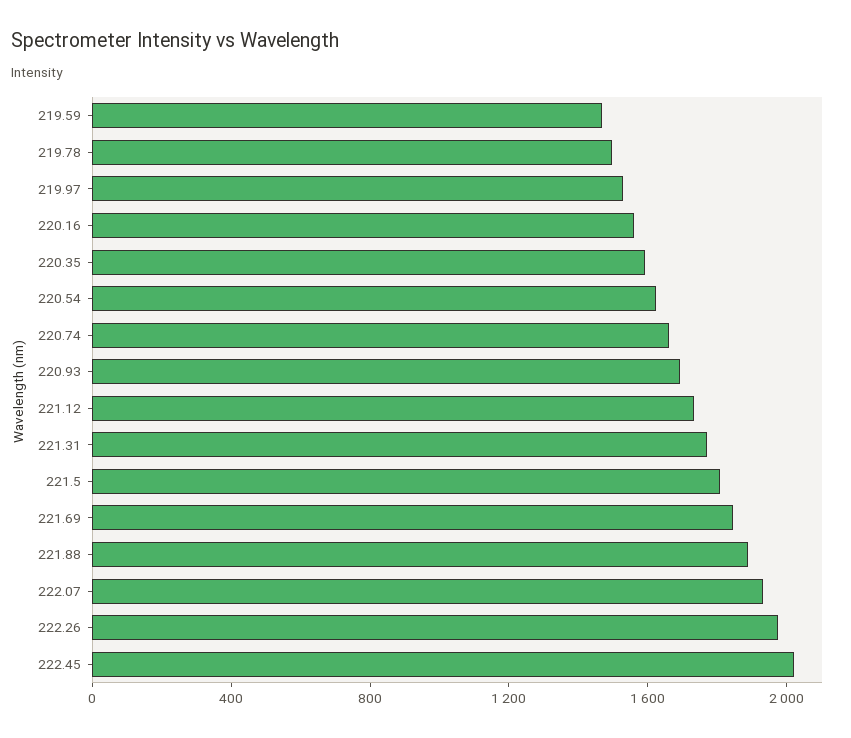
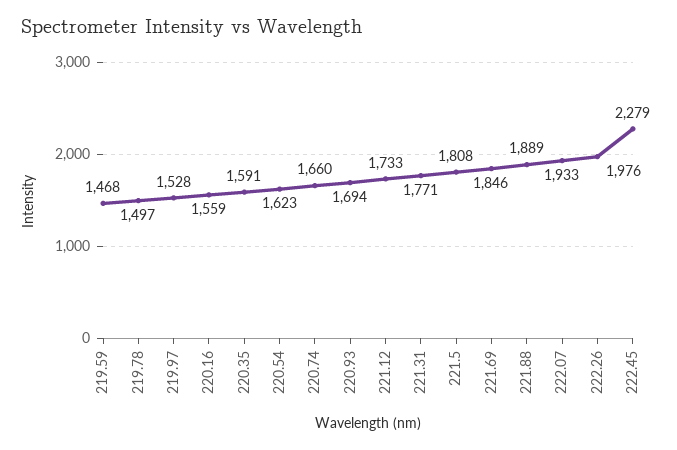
  {
    "219.59": 1468,
    "219.78": 1497,
    "219.97": 1528,
    "220.16": 1559,
    "220.35": 1591,
    "220.54": 1623,
    "220.74": 1660,
    "220.93": 1694,
    "221.12": 1733,
    "221.31": 1771,
    "221.5": 1808,
    "221.69": 1846,
    "221.88": 1889,
    "222.07": 1933,
    "222.26": 1976,
-   "222.45": 2000
+   "222.45": 2279
  }

